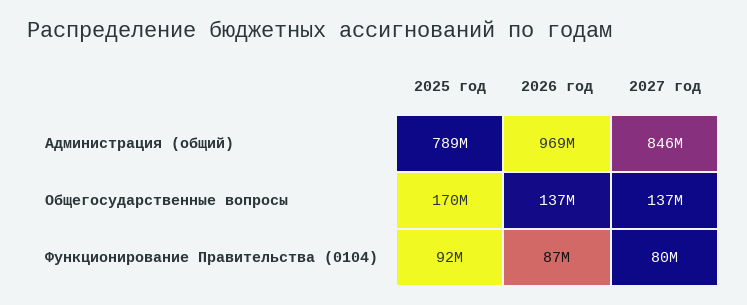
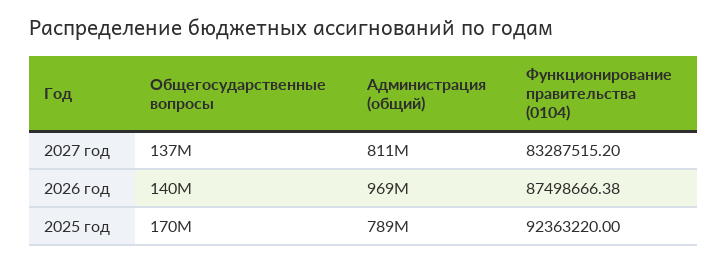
  {
    "2025 год": {
      "Администрация (общий)": 789000000,
      "Общегосударственные вопросы": 170000000,
      "Функционирование Правительства (0104)": 92363220
    },
    "2026 год": {
      "Администрация (общий)": 969000000,
-     "Общегосударственные вопросы": 137000000,
+     "Общегосударственные вопросы": 140000000,
      "Функционирование Правительства (0104)": 87498666.38
    },
    "2027 год": {
-     "Администрация (общий)": 846000000,
+     "Администрация (общий)": 811000000,
      "Общегосударственные вопросы": 137000000,
-     "Функционирование Правительства (0104)": 80000000
+     "Функционирование Правительства (0104)": 83287515.2
    }
  }

